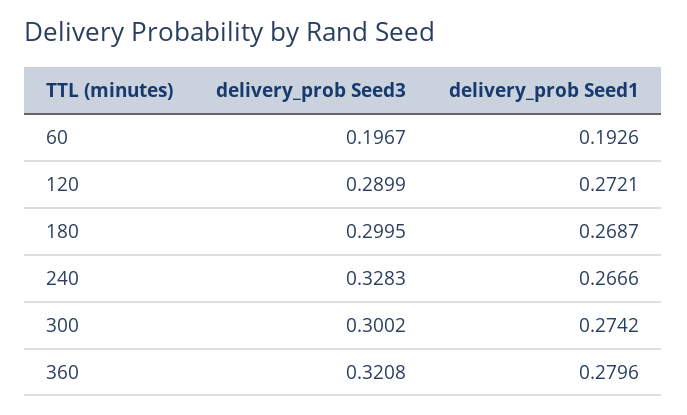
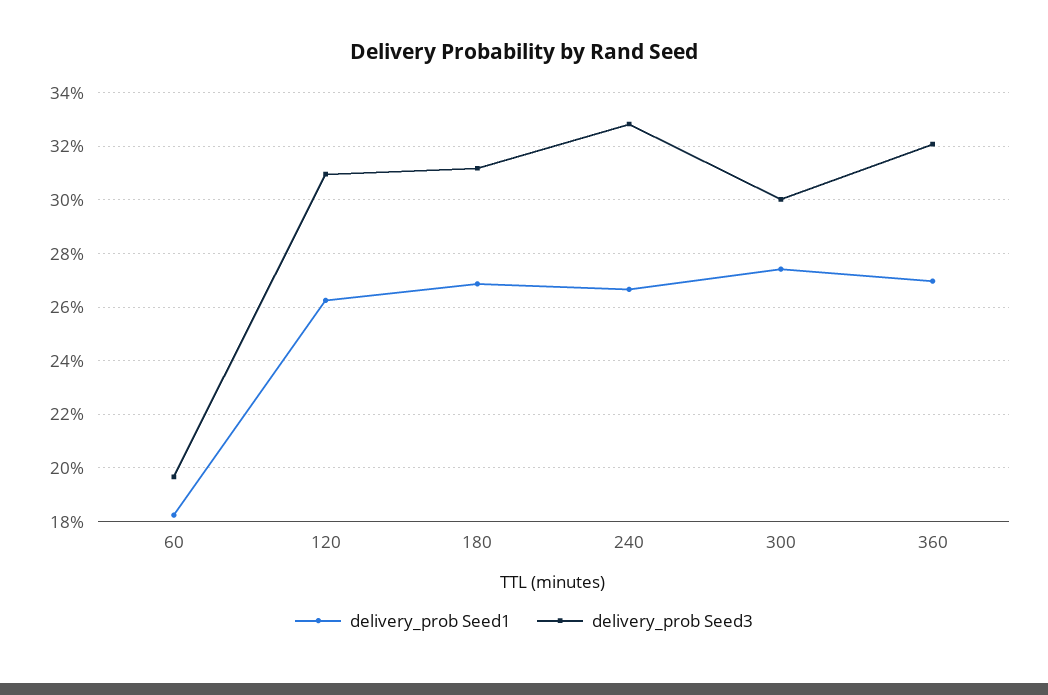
  {
    "delivery_prob Seed3": {
      "60": 0.1967,
-     "120": 0.2899,
+     "120": 0.31,
-     "180": 0.2995,
+     "180": 0.3125,
      "240": 0.3283,
      "300": 0.3002,
      "360": 0.3208
    },
    "delivery_prob Seed1": {
-     "60": 0.1926,
+     "60": 0.1825,
-     "120": 0.2721,
+     "120": 0.2625,
      "180": 0.2687,
      "240": 0.2666,
      "300": 0.2742,
-     "360": 0.2796
+     "360": 0.27
    }
  }

